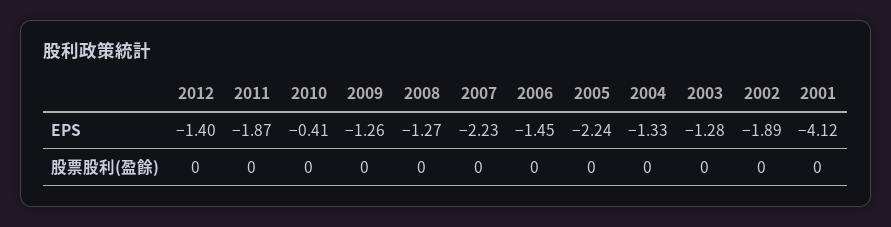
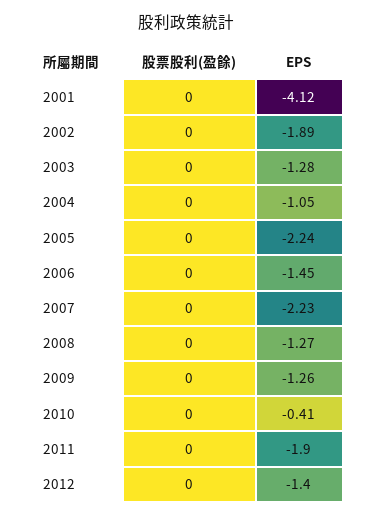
  {
    "2012": {
      "EPS": -1.4,
      "股票股利(盈餘)": 0
    },
    "2011": {
-     "EPS": -1.87,
+     "EPS": -1.9,
      "股票股利(盈餘)": 0
    },
    "2010": {
      "EPS": -0.41,
      "股票股利(盈餘)": 0
    },
    "2009": {
      "EPS": -1.26,
      "股票股利(盈餘)": 0
    },
    "2008": {
      "EPS": -1.27,
      "股票股利(盈餘)": 0
    },
    "2007": {
      "EPS": -2.23,
      "股票股利(盈餘)": 0
    },
    "2006": {
      "EPS": -1.45,
      "股票股利(盈餘)": 0
    },
    "2005": {
      "EPS": -2.24,
      "股票股利(盈餘)": 0
    },
    "2004": {
-     "EPS": -1.33,
+     "EPS": -1.05,
      "股票股利(盈餘)": 0
    },
    "2003": {
      "EPS": -1.28,
      "股票股利(盈餘)": 0
    },
    "2002": {
      "EPS": -1.89,
      "股票股利(盈餘)": 0
    },
    "2001": {
      "EPS": -4.12,
      "股票股利(盈餘)": 0
    }
  }

